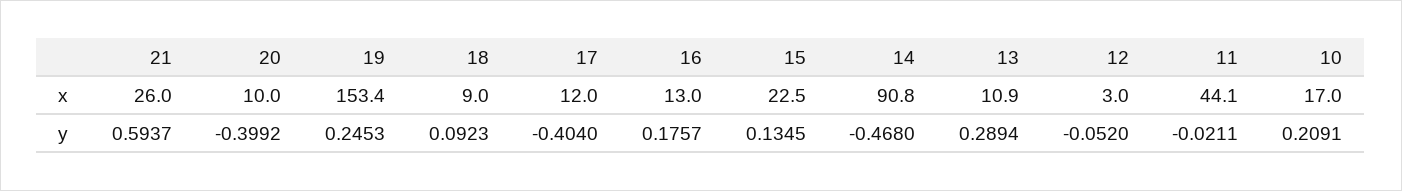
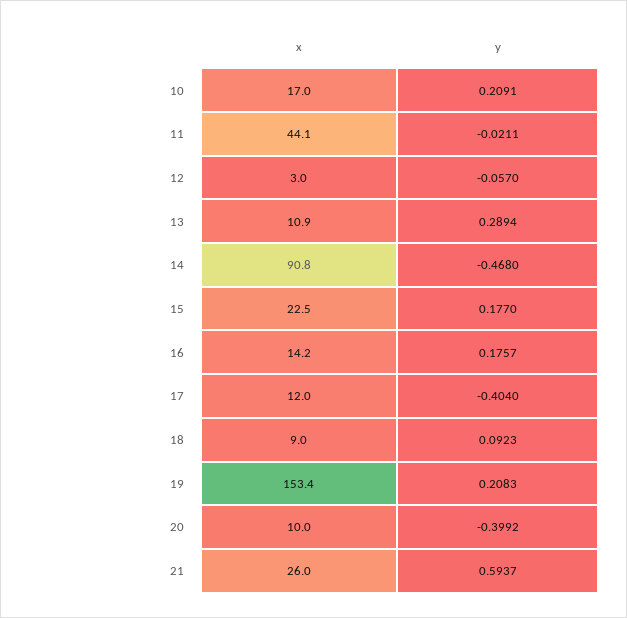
  {
    "21": {
      "x": 26,
      "y": 0.5937
    },
    "20": {
      "x": 10,
      "y": -0.3992
    },
    "19": {
      "x": 153.4,
-     "y": 0.2453
+     "y": 0.2083
    },
    "18": {
      "x": 9,
      "y": 0.0923
    },
    "17": {
      "x": 12,
      "y": -0.404
    },
    "16": {
-     "x": 13,
+     "x": 14.2,
      "y": 0.1757
    },
    "15": {
      "x": 22.5,
-     "y": 0.1345
+     "y": 0.177
    },
    "14": {
      "x": 90.8,
      "y": -0.468
    },
    "13": {
      "x": 10.9,
      "y": 0.2894
    },
    "12": {
      "x": 3,
-     "y": -0.052
+     "y": -0.057
    },
    "11": {
      "x": 44.1,
      "y": -0.0211
    },
    "10": {
      "x": 17,
      "y": 0.2091
    }
  }

